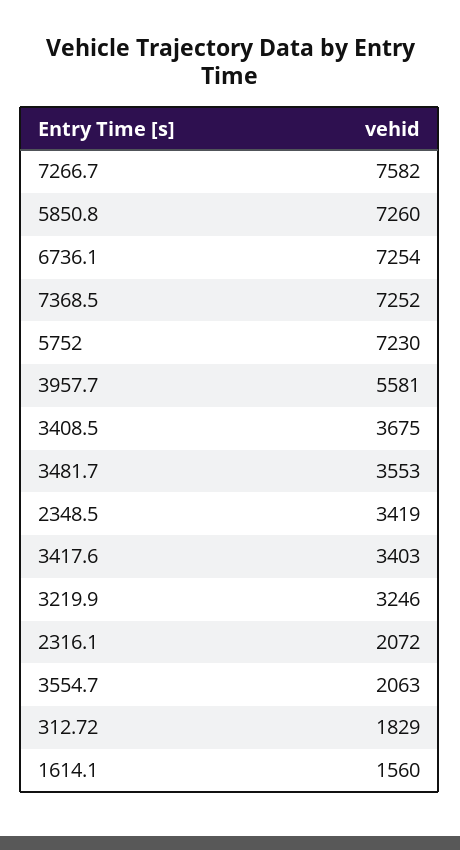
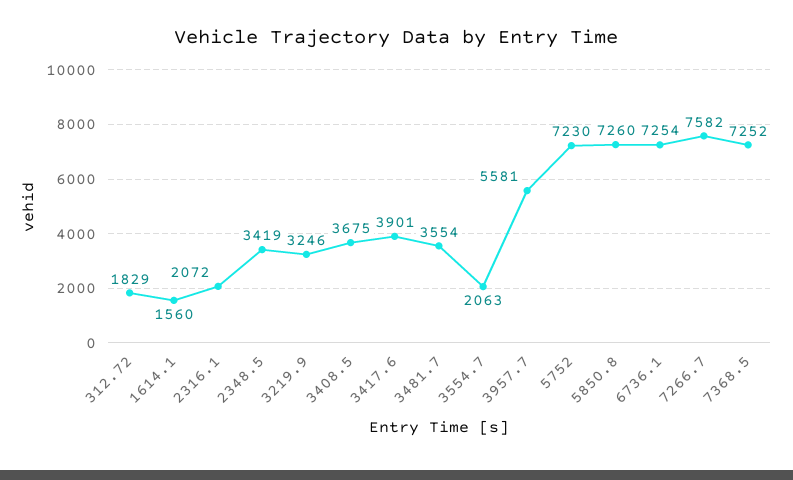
  {
    "7266.7": 7582,
    "5850.8": 7260,
    "6736.1": 7254,
    "7368.5": 7252,
    "5752": 7230,
    "3957.7": 5581,
    "3408.5": 3675,
-   "3481.7": 3553,
+   "3481.7": 3554,
    "2348.5": 3419,
-   "3417.6": 3403,
+   "3417.6": 3901,
    "3219.9": 3246,
    "2316.1": 2072,
    "3554.7": 2063,
    "312.72": 1829,
    "1614.1": 1560
  }

